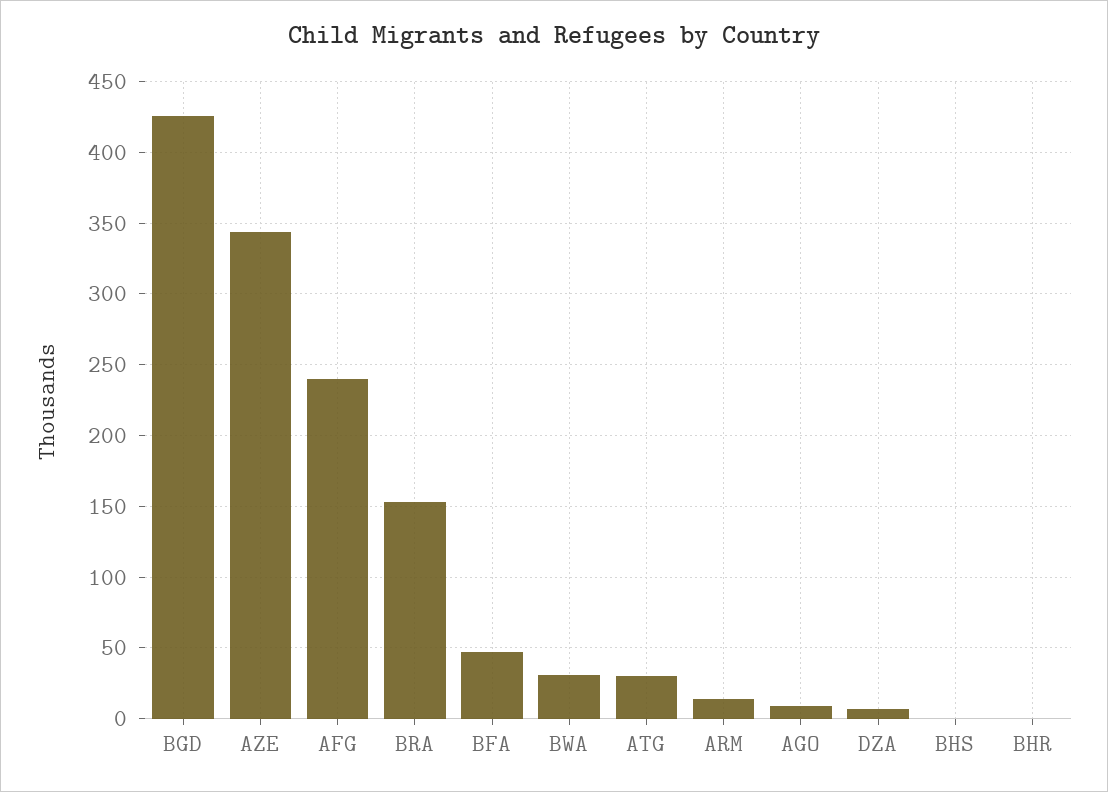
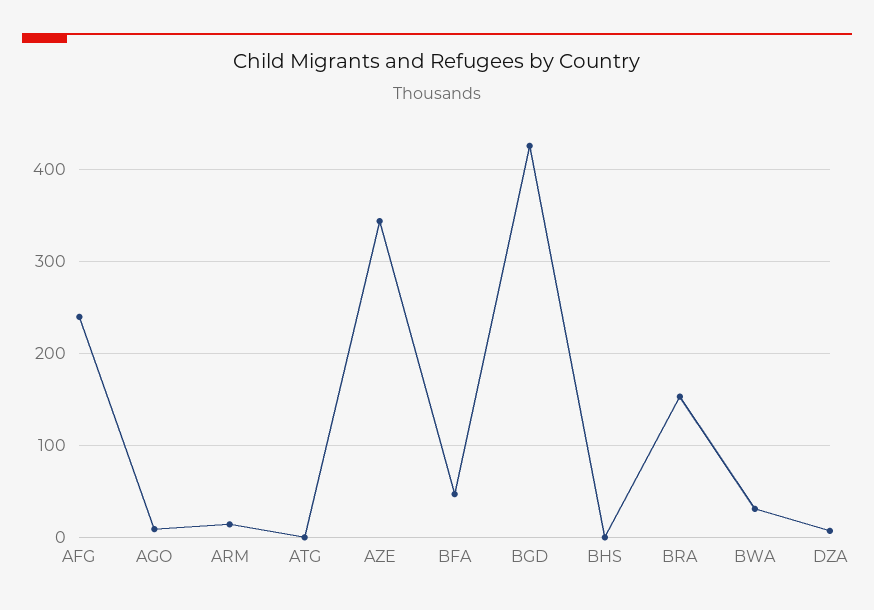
  {
    "BGD": 425,
    "AZE": 345,
    "AFG": 240,
    "BRA": 155,
    "BFA": 45,
    "BWA": 30,
-   "ATG": 30,
+   "ATG": 0,
    "ARM": 15,
    "AGO": 10,
    "DZA": 5,
-   "BHS": 0,
+   "BHS": 0
-   "BHR": 0
  }

